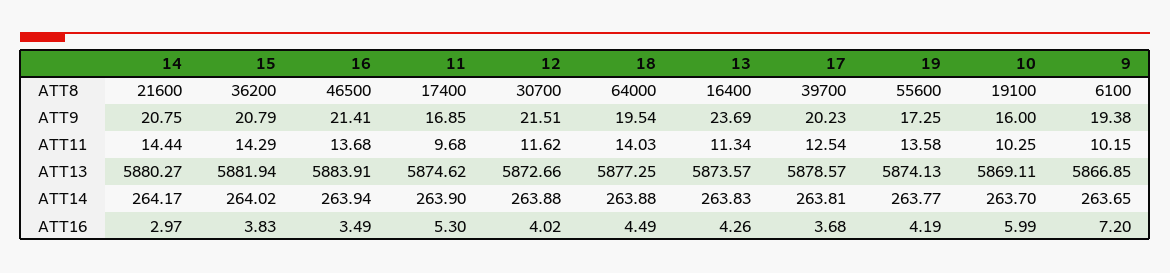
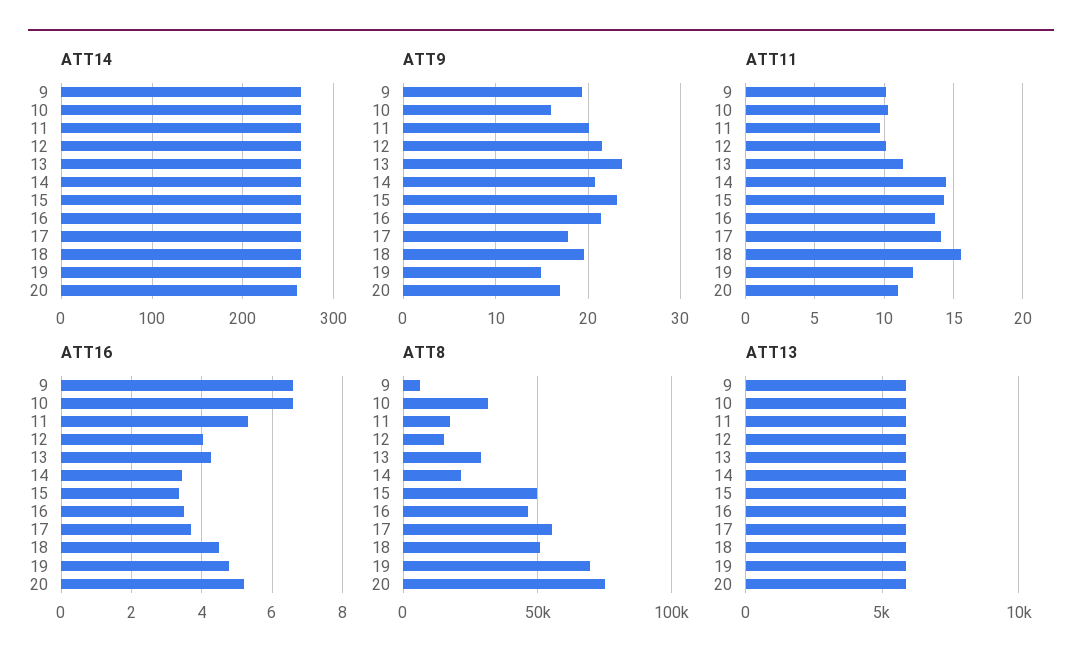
  {
    "ATT8": {
      "14": 21600,
-     "15": 36200,
+     "15": 50000,
      "16": 46500,
      "11": 17400,
-     "12": 30700,
+     "12": 15000,
-     "18": 64000,
+     "18": 50000,
-     "13": 16400,
+     "13": 30000,
-     "17": 39700,
+     "17": 55000,
-     "19": 55600,
+     "19": 70000,
-     "10": 19100,
+     "10": 30000,
-     "9": 6100
+     "9": 6100,
+     "20": 75000
    },
    "ATT9": {
      "14": 20.75,
-     "15": 20.79,
+     "15": 23,
      "16": 21.41,
-     "11": 16.85,
+     "11": 20,
      "12": 21.51,
      "18": 19.54,
      "13": 23.69,
-     "17": 20.23,
+     "17": 18,
-     "19": 17.25,
+     "19": 15,
      "10": 16,
-     "9": 19.38
+     "9": 19.38,
+     "20": 17
    },
    "ATT11": {
      "14": 14.44,
      "15": 14.29,
      "16": 13.68,
      "11": 9.68,
-     "12": 11.62,
+     "12": 10,
-     "18": 14.03,
+     "18": 15.5,
      "13": 11.34,
-     "17": 12.54,
+     "17": 14,
-     "19": 13.58,
+     "19": 12,
      "10": 10.25,
-     "9": 10.15
+     "9": 10.15,
+     "20": 11
    },
    "ATT13": {
      "14": 5880.27,
      "15": 5881.94,
      "16": 5883.91,
      "11": 5874.62,
      "12": 5872.66,
      "18": 5877.25,
      "13": 5873.57,
      "17": 5878.57,
      "19": 5874.13,
      "10": 5869.11,
-     "9": 5866.85
+     "9": 5866.85,
+     "20": 6000
    },
    "ATT14": {
      "14": 264.17,
      "15": 264.02,
      "16": 263.94,
      "11": 263.9,
      "12": 263.88,
      "18": 263.88,
      "13": 263.83,
      "17": 263.81,
      "19": 263.77,
      "10": 263.7,
-     "9": 263.65
+     "9": 263.65,
+     "20": 260
    },
    "ATT16": {
-     "14": 2.97,
+     "14": 3.4,
-     "15": 3.83,
+     "15": 3.4,
      "16": 3.49,
      "11": 5.3,
      "12": 4.02,
      "18": 4.49,
      "13": 4.26,
      "17": 3.68,
-     "19": 4.19,
+     "19": 4.8,
-     "10": 5.99,
+     "10": 6.6,
-     "9": 7.2
+     "9": 6.6,
+     "20": 5.2
    }
  }

